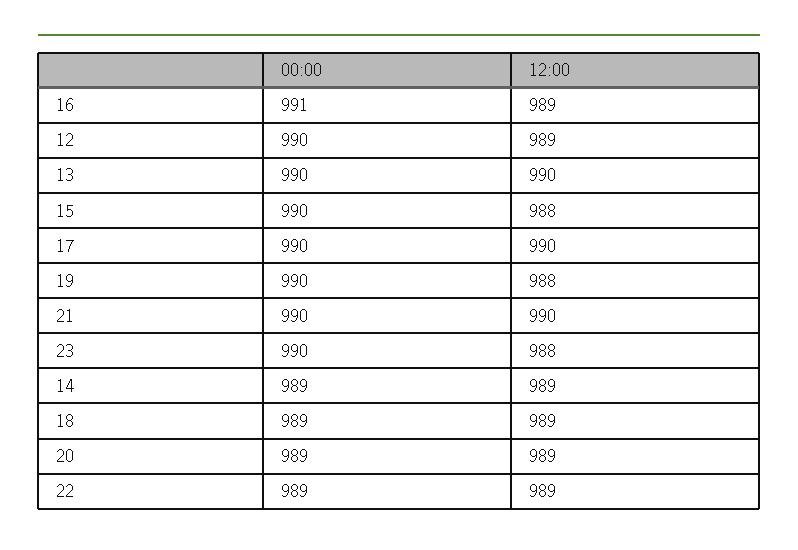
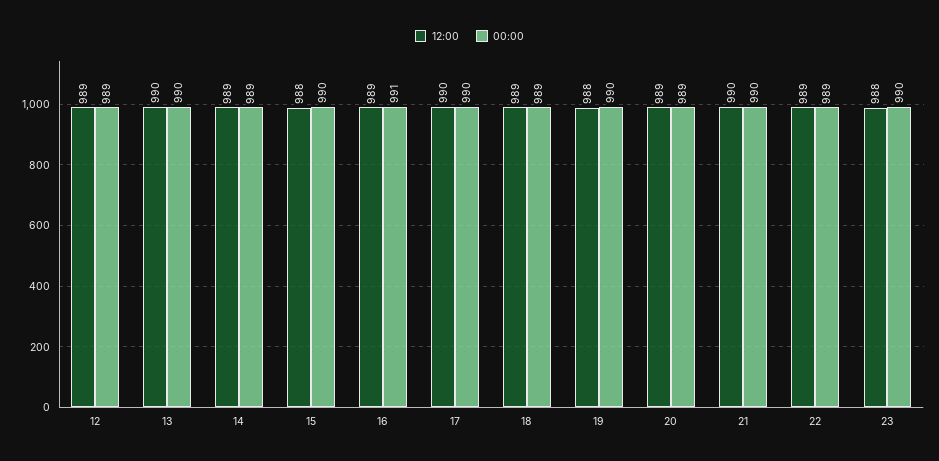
  {
    "00:00": {
      "16": 991,
-     "12": 990,
+     "12": 989,
      "13": 990,
      "15": 990,
      "17": 990,
      "19": 990,
      "21": 990,
      "23": 990,
      "14": 989,
      "18": 989,
      "20": 989,
      "22": 989
    },
    "12:00": {
      "16": 989,
      "12": 989,
      "13": 990,
      "15": 988,
      "17": 990,
      "19": 988,
      "21": 990,
      "23": 988,
      "14": 989,
      "18": 989,
      "20": 989,
      "22": 989
    }
  }

